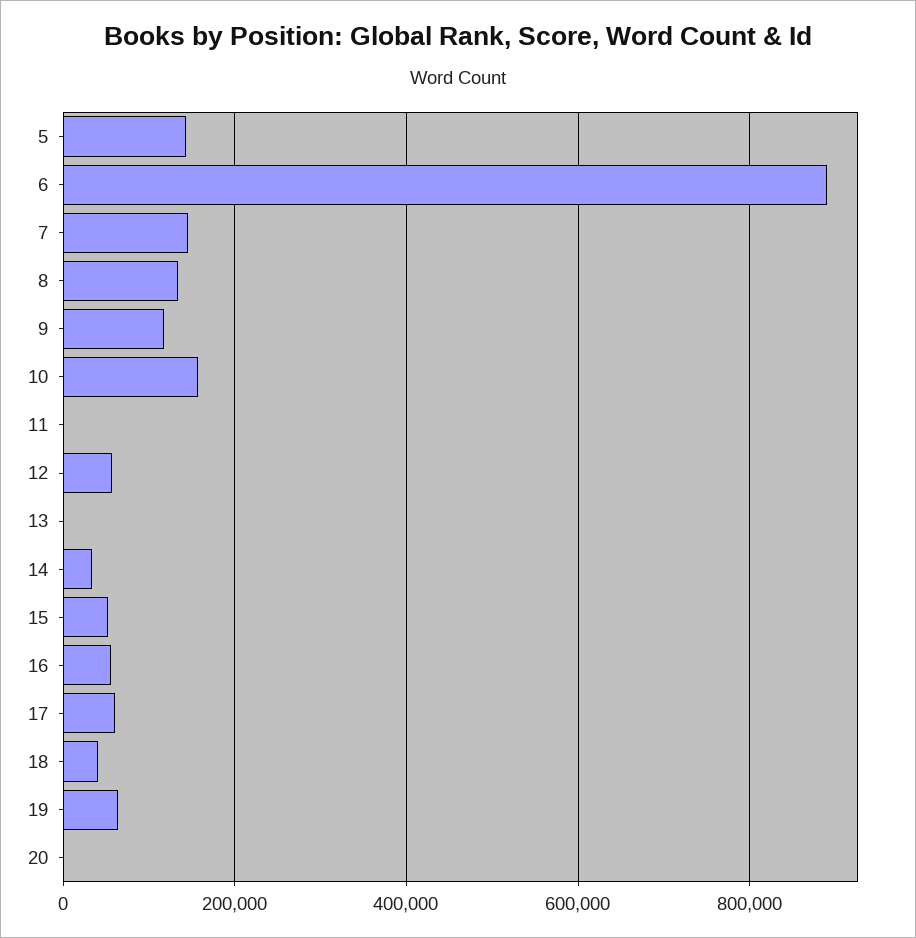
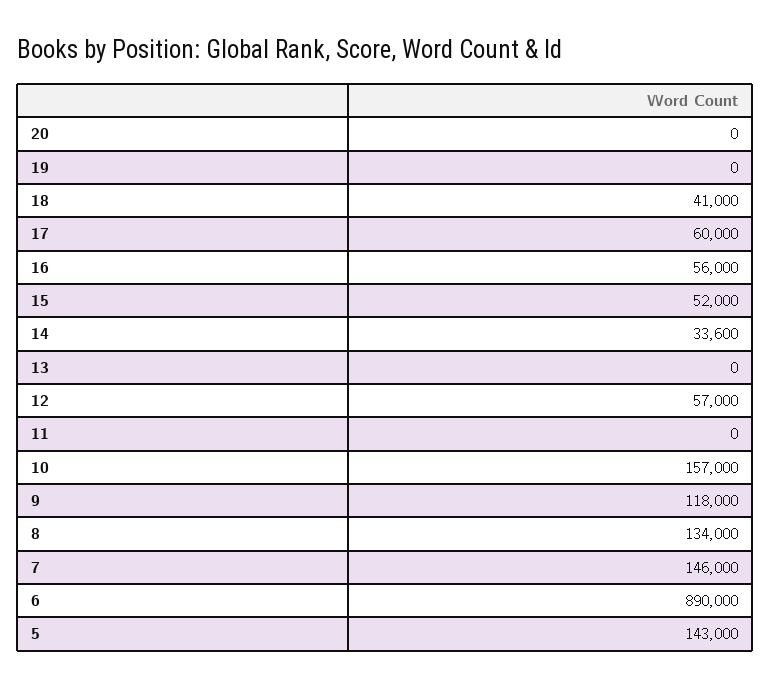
  {
    "5": 143000,
    "6": 890000,
    "7": 146000,
    "8": 134000,
    "9": 118000,
    "10": 157000,
    "11": 0,
    "12": 57000,
    "13": 0,
    "14": 33600,
    "15": 52000,
    "16": 56000,
    "17": 60000,
    "18": 41000,
-   "19": 60000,
+   "19": 0,
    "20": 0
  }

